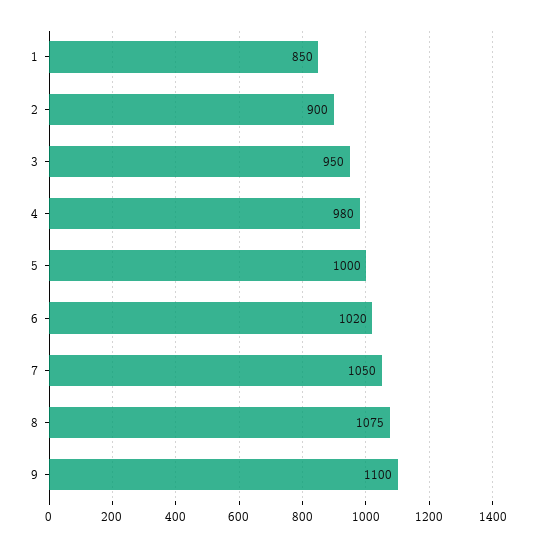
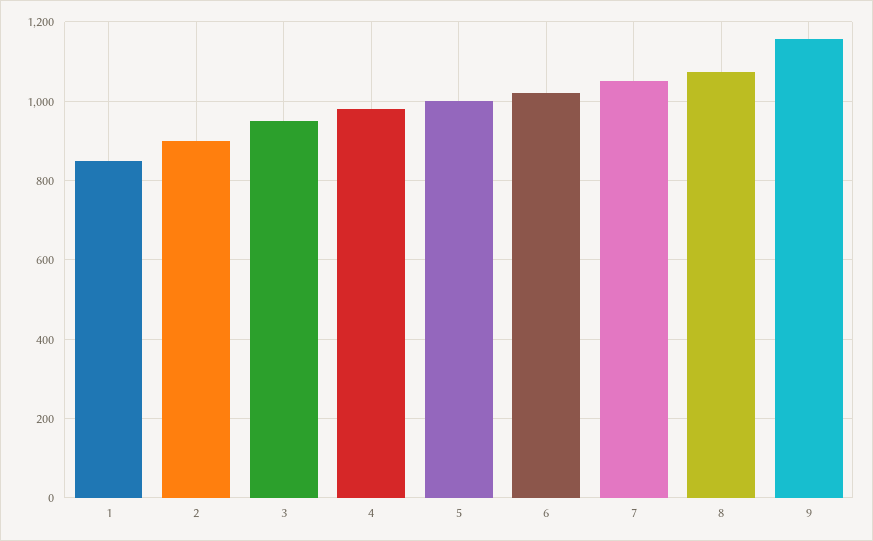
  {
    "1": 850,
    "2": 900,
    "3": 950,
    "4": 980,
    "5": 1000,
    "6": 1020,
    "7": 1050,
    "8": 1075,
-   "9": 1100
+   "9": 1160
  }

